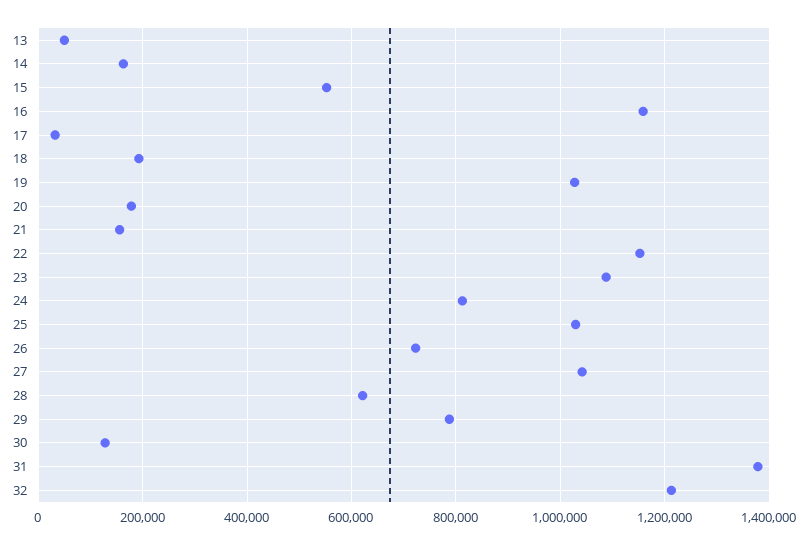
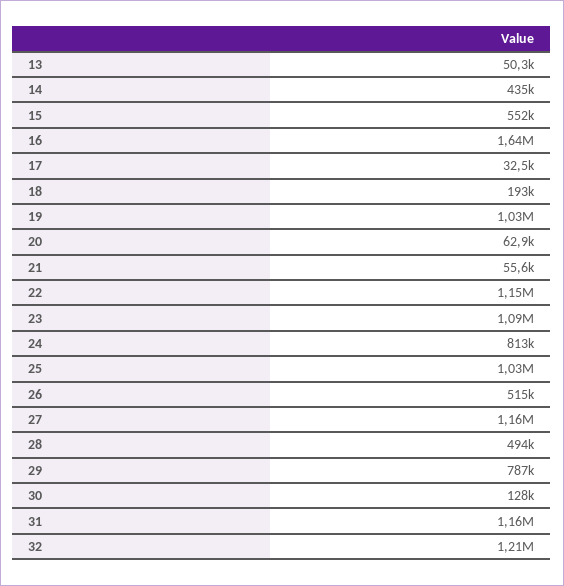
  {
    "13": 50300,
-   "14": 160000,
+   "14": 435000,
    "15": 552000,
-   "16": 1160000,
+   "16": 1640000,
    "17": 32500,
    "18": 193000,
    "19": 1030000,
-   "20": 180000,
+   "20": 62900,
-   "21": 160000,
+   "21": 55600,
    "22": 1150000,
    "23": 1090000,
    "24": 813000,
    "25": 1030000,
-   "26": 720000,
+   "26": 515000,
-   "27": 1040000,
+   "27": 1160000,
-   "28": 620000,
+   "28": 494000,
    "29": 787000,
    "30": 128000,
-   "31": 1380000,
+   "31": 1160000,
    "32": 1210000
  }

